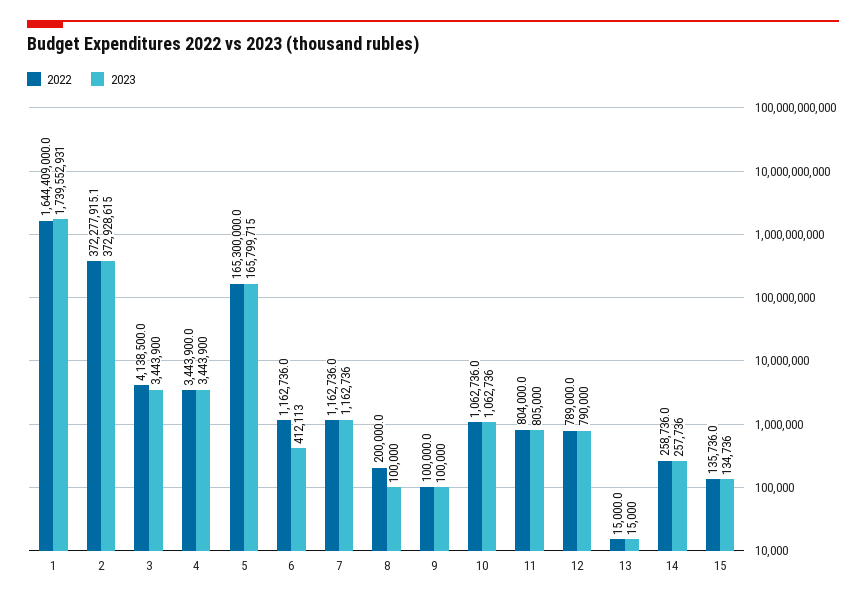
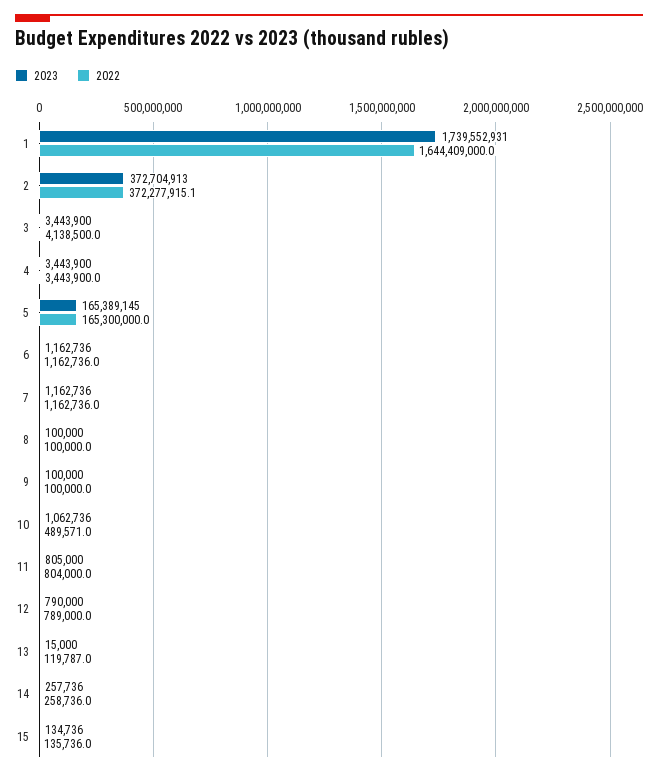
  {
    "2022": {
      "1": 1644409000,
      "2": 372277915.1,
      "3": 4138500,
      "4": 3443900,
      "5": 165300000,
      "6": 1162736,
      "7": 1162736,
-     "8": 200000,
+     "8": 100000,
      "9": 100000,
-     "10": 1062736,
+     "10": 489571,
      "11": 804000,
      "12": 789000,
-     "13": 15000,
+     "13": 119787,
      "14": 258736,
      "15": 135736
    },
    "2023": {
      "1": 1739552931,
-     "2": 372928615,
+     "2": 372704913,
      "3": 3443900,
      "4": 3443900,
-     "5": 165799715,
+     "5": 165389145,
-     "6": 412113,
+     "6": 1162736,
      "7": 1162736,
      "8": 100000,
      "9": 100000,
      "10": 1062736,
      "11": 805000,
      "12": 790000,
      "13": 15000,
      "14": 257736,
      "15": 134736
    }
  }

